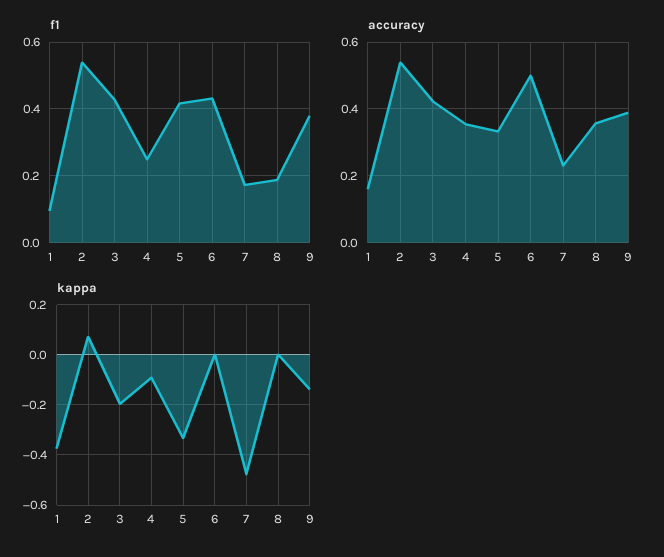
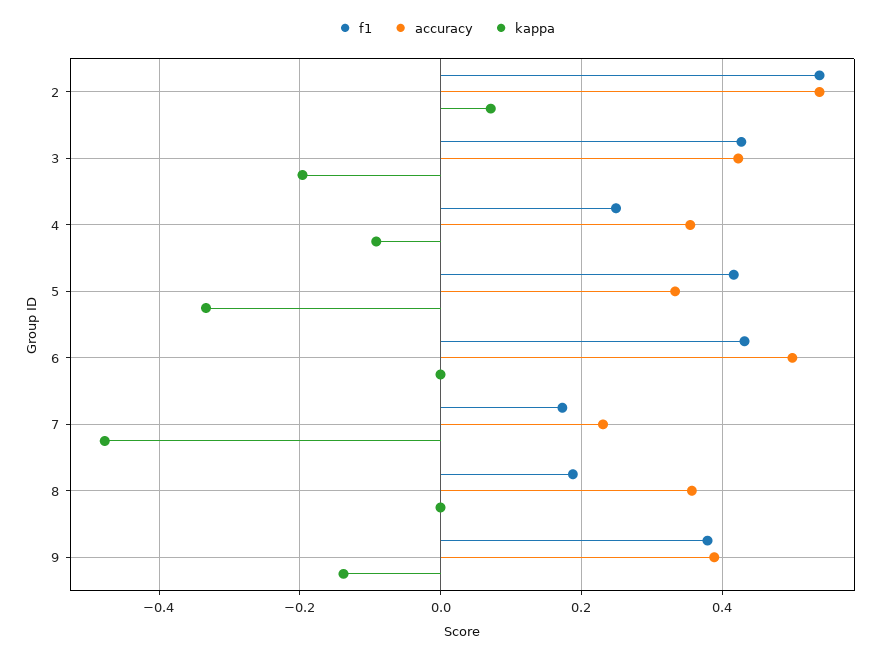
  {
    "f1": {
-     "1": 0.1,
      "2": 0.54,
      "3": 0.42,
      "4": 0.24,
      "5": 0.42,
      "6": 0.44,
      "7": 0.18,
      "8": 0.18,
      "9": 0.38
    },
    "accuracy": {
-     "1": 0.16,
      "2": 0.54,
      "3": 0.42,
      "4": 0.36,
      "5": 0.34,
      "6": 0.5,
      "7": 0.24,
      "8": 0.36,
      "9": 0.38
    },
    "kappa": {
-     "1": -0.375,
      "2": 0.08,
      "3": -0.2,
      "4": -0.1,
      "5": -0.34,
      "6": 0,
      "7": -0.48,
      "8": 0,
      "9": -0.14
    }
  }

